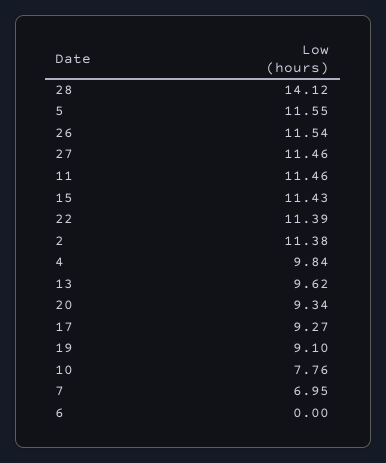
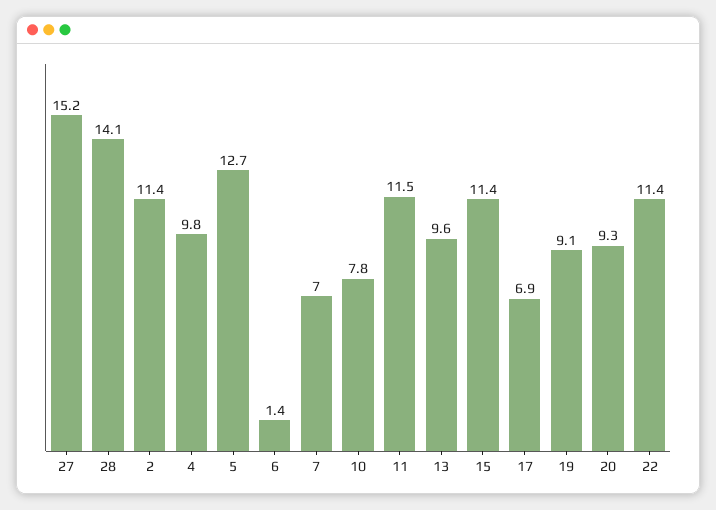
  {
    "28": 14.12,
-   "5": 11.55,
+   "5": 12.7,
-   "26": 11.54,
-   "27": 11.46,
+   "27": 15.2,
    "11": 11.46,
    "15": 11.43,
    "22": 11.39,
    "2": 11.38,
    "4": 9.84,
    "13": 9.62,
    "20": 9.34,
-   "17": 9.27,
+   "17": 6.9,
    "19": 9.1,
    "10": 7.76,
    "7": 6.95,
-   "6": 0
+   "6": 1.4
  }

